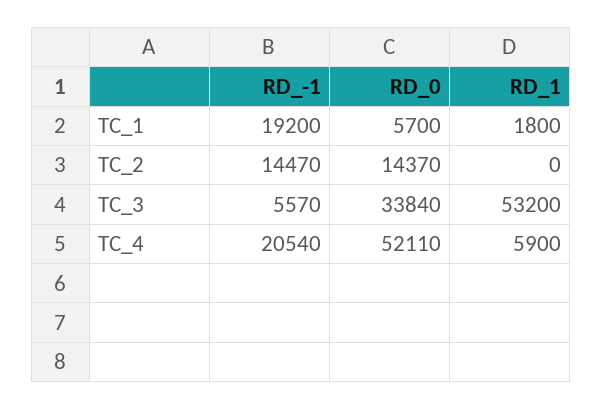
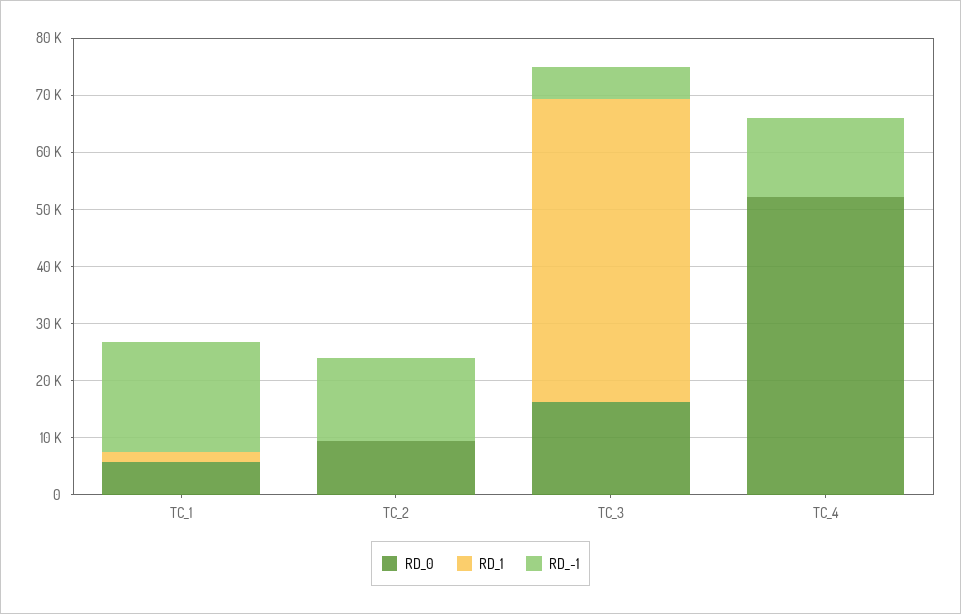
  {
    "RD_-1": {
      "TC_1": 19200,
      "TC_2": 14470,
      "TC_3": 5570,
-     "TC_4": 20540
+     "TC_4": 14000
    },
    "RD_0": {
      "TC_1": 5700,
-     "TC_2": 14370,
+     "TC_2": 10000,
-     "TC_3": 33840,
+     "TC_3": 16000,
      "TC_4": 52110
    },
    "RD_1": {
      "TC_1": 1800,
      "TC_2": 0,
      "TC_3": 53200,
-     "TC_4": 5900
+     "TC_4": 0
    }
  }

